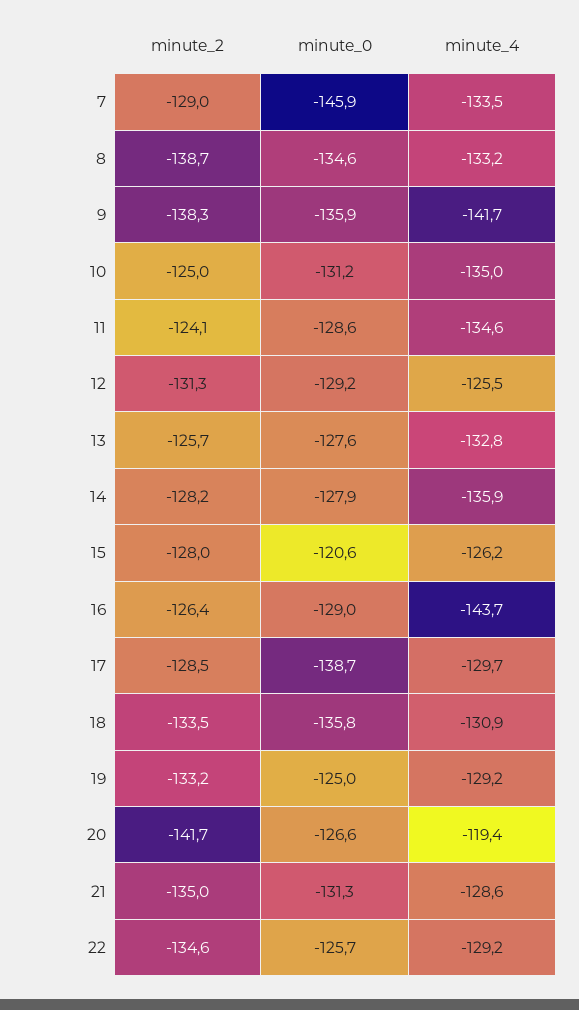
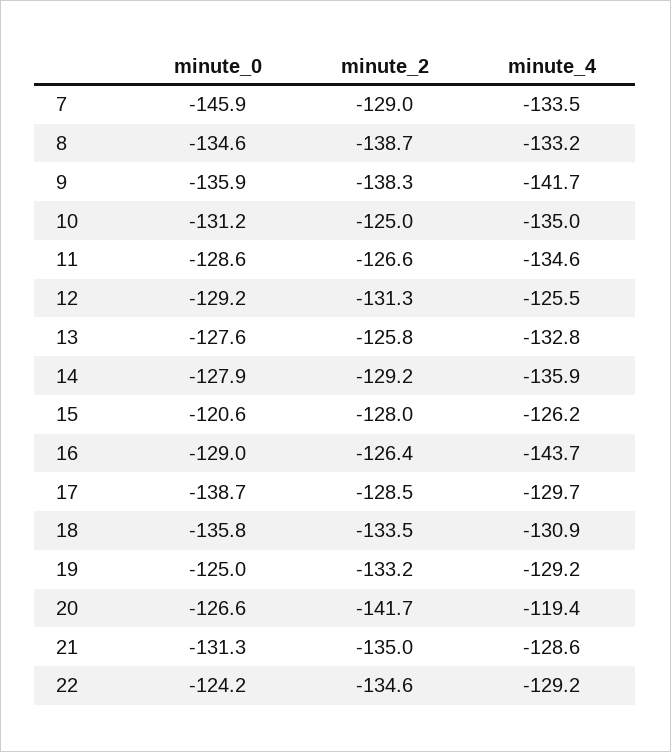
  {
    "minute_2": {
      "7": -129,
      "8": -138.7,
      "9": -138.3,
      "10": -125,
-     "11": -124.1,
+     "11": -126.6,
      "12": -131.3,
-     "13": -125.7,
+     "13": -125.8,
-     "14": -128.2,
+     "14": -129.2,
      "15": -128,
      "16": -126.4,
      "17": -128.5,
      "18": -133.5,
      "19": -133.2,
      "20": -141.7,
      "21": -135,
      "22": -134.6
    },
    "minute_0": {
      "7": -145.9,
      "8": -134.6,
      "9": -135.9,
      "10": -131.2,
      "11": -128.6,
      "12": -129.2,
      "13": -127.6,
      "14": -127.9,
      "15": -120.6,
      "16": -129,
      "17": -138.7,
      "18": -135.8,
      "19": -125,
      "20": -126.6,
      "21": -131.3,
-     "22": -125.7
+     "22": -124.2
    },
    "minute_4": {
      "7": -133.5,
      "8": -133.2,
      "9": -141.7,
      "10": -135,
      "11": -134.6,
      "12": -125.5,
      "13": -132.8,
      "14": -135.9,
      "15": -126.2,
      "16": -143.7,
      "17": -129.7,
      "18": -130.9,
      "19": -129.2,
      "20": -119.4,
      "21": -128.6,
      "22": -129.2
    }
  }

